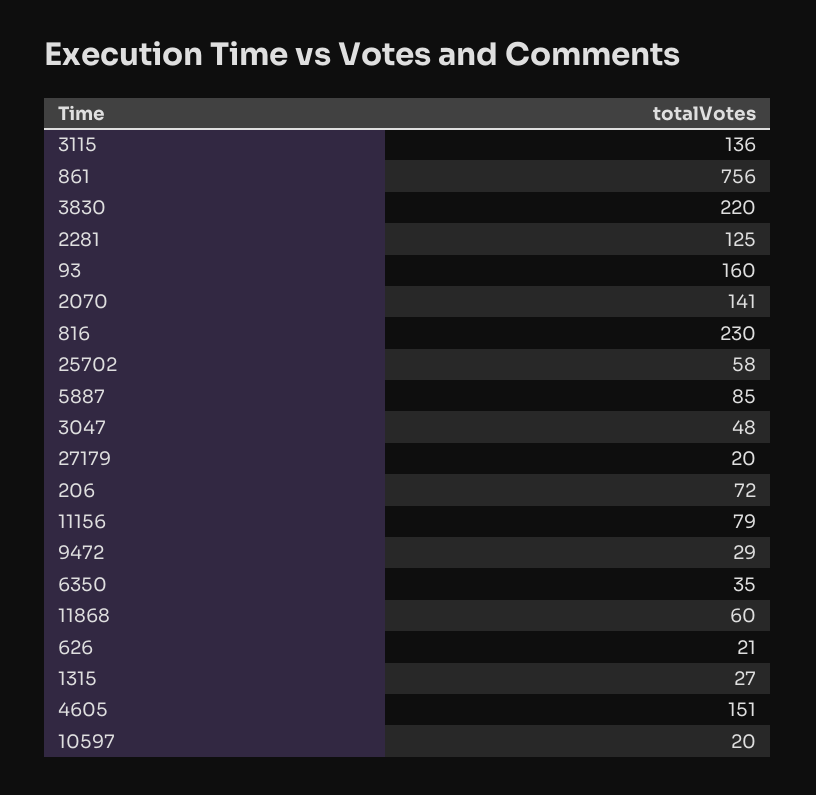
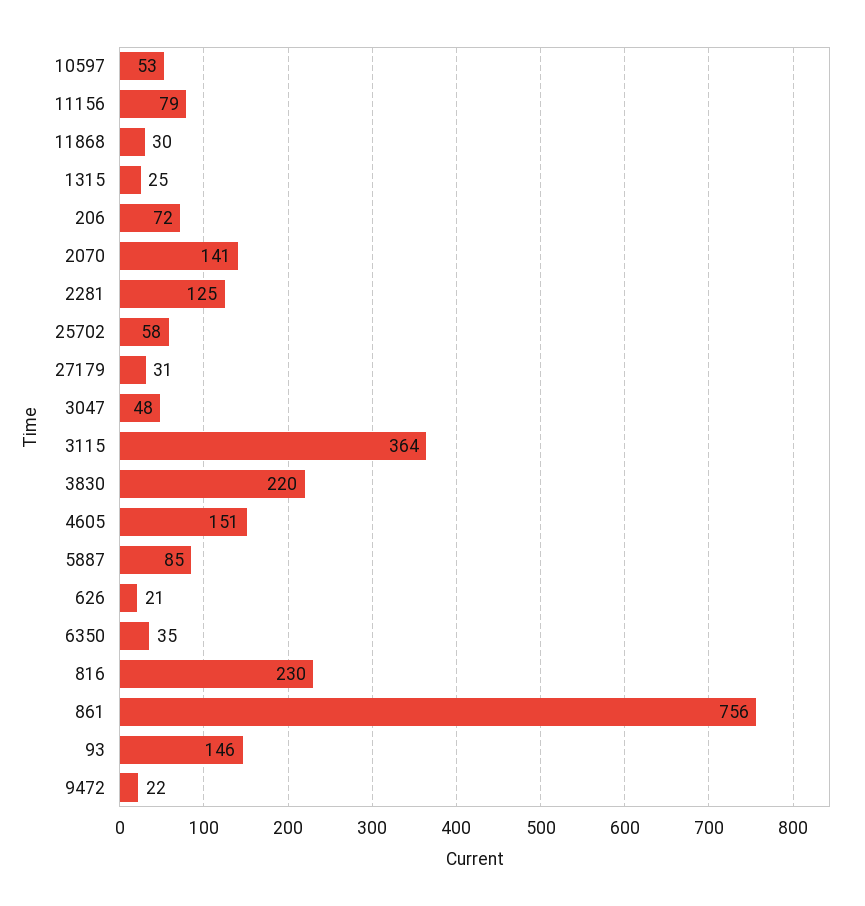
  {
-   "3115": 136,
+   "3115": 364,
    "861": 756,
    "3830": 220,
    "2281": 125,
-   "93": 160,
+   "93": 146,
    "2070": 141,
    "816": 230,
    "25702": 58,
    "5887": 85,
    "3047": 48,
-   "27179": 20,
+   "27179": 31,
    "206": 72,
    "11156": 79,
-   "9472": 29,
+   "9472": 22,
    "6350": 35,
-   "11868": 60,
+   "11868": 30,
    "626": 21,
-   "1315": 27,
+   "1315": 25,
    "4605": 151,
-   "10597": 20
+   "10597": 53
  }

